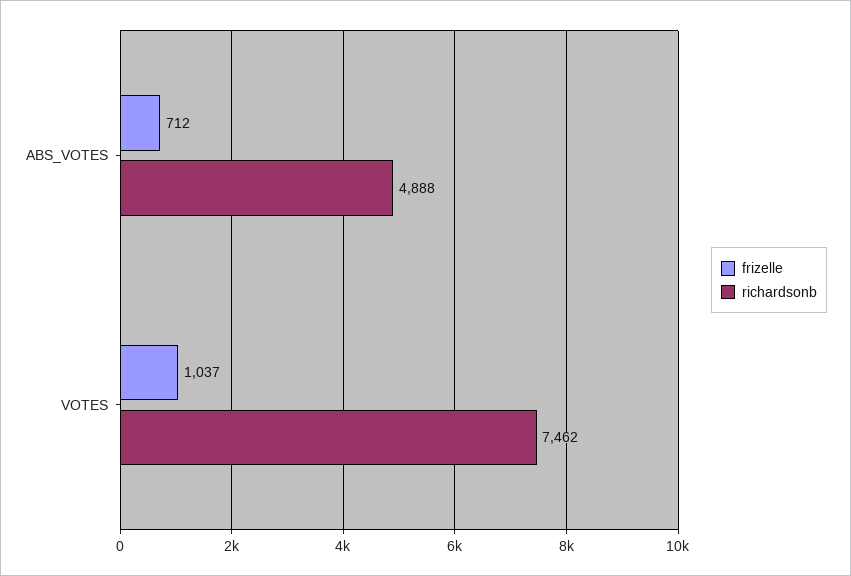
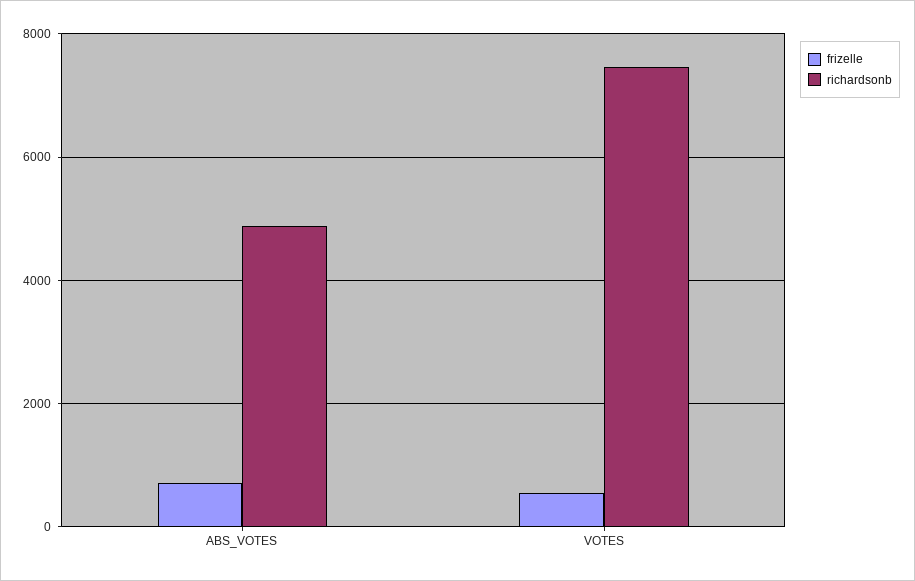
  {
    "frizelle": {
      "ABS_VOTES": 712,
-     "VOTES": 1037
+     "VOTES": 600
    },
    "richardsonb": {
      "ABS_VOTES": 4888,
      "VOTES": 7462
    }
  }

